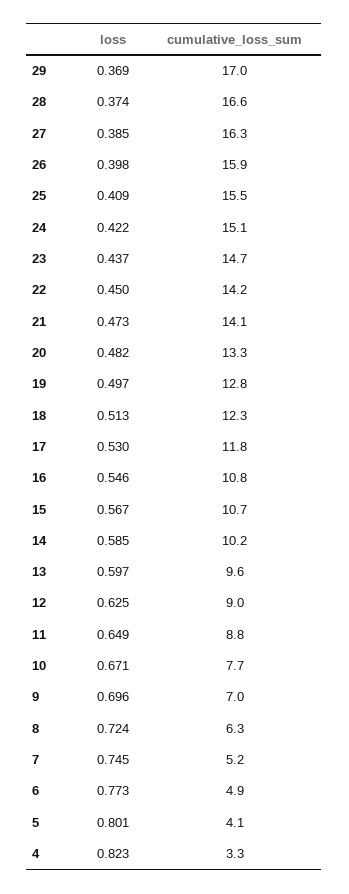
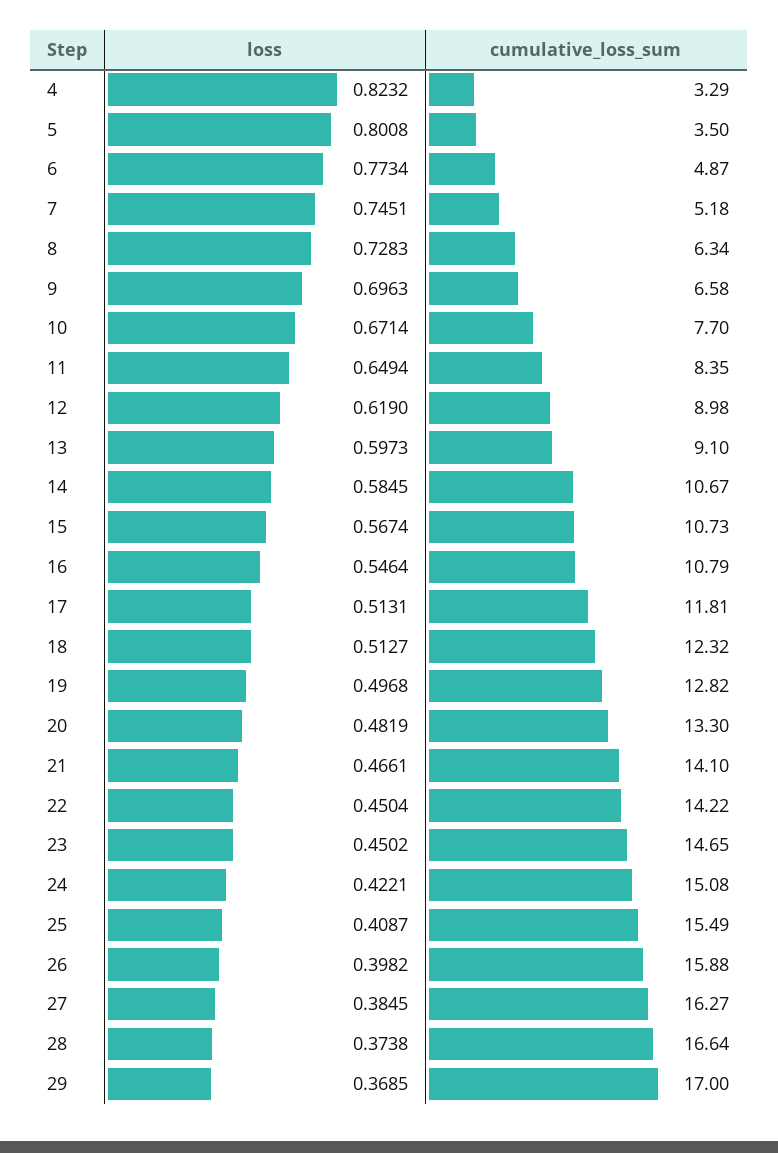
  {
    "loss": {
      "29": 0.3685,
      "28": 0.3738,
      "27": 0.3845,
      "26": 0.3982,
      "25": 0.4087,
      "24": 0.4221,
-     "23": 0.437,
+     "23": 0.4502,
      "22": 0.4504,
-     "21": 0.473,
+     "21": 0.4661,
      "20": 0.4819,
      "19": 0.4968,
      "18": 0.5127,
-     "17": 0.53,
+     "17": 0.5131,
      "16": 0.5464,
      "15": 0.5674,
      "14": 0.5845,
      "13": 0.5973,
-     "12": 0.625,
+     "12": 0.619,
      "11": 0.6494,
      "10": 0.6714,
      "9": 0.6963,
-     "8": 0.724,
+     "8": 0.7283,
      "7": 0.7451,
      "6": 0.7734,
      "5": 0.8008,
      "4": 0.8232
    },
    "cumulative_loss_sum": {
      "29": 17,
      "28": 16.64,
      "27": 16.27,
      "26": 15.88,
      "25": 15.49,
      "24": 15.08,
      "23": 14.65,
      "22": 14.22,
      "21": 14.1,
      "20": 13.3,
      "19": 12.82,
      "18": 12.32,
      "17": 11.81,
      "16": 10.79,
      "15": 10.73,
-     "14": 10.2,
+     "14": 10.67,
-     "13": 9.6,
+     "13": 9.1,
      "12": 8.98,
-     "11": 8.8,
+     "11": 8.35,
      "10": 7.7,
-     "9": 7,
+     "9": 6.58,
      "8": 6.34,
      "7": 5.18,
      "6": 4.87,
-     "5": 4.1,
+     "5": 3.5,
      "4": 3.29
    }
  }

